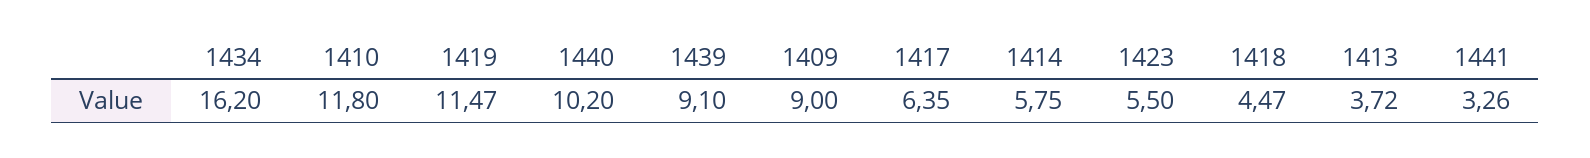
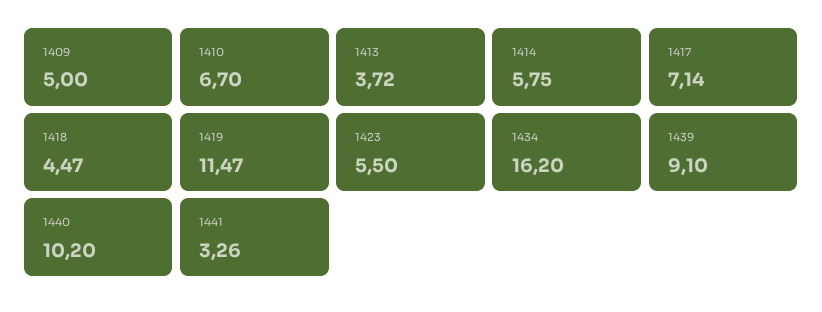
  {
    "1434": 16.2,
-   "1410": 11.8,
+   "1410": 6.7,
    "1419": 11.47,
    "1440": 10.2,
    "1439": 9.1,
-   "1409": 9,
+   "1409": 5,
-   "1417": 6.35,
+   "1417": 7.14,
    "1414": 5.75,
    "1423": 5.5,
    "1418": 4.47,
    "1413": 3.72,
    "1441": 3.26
  }

